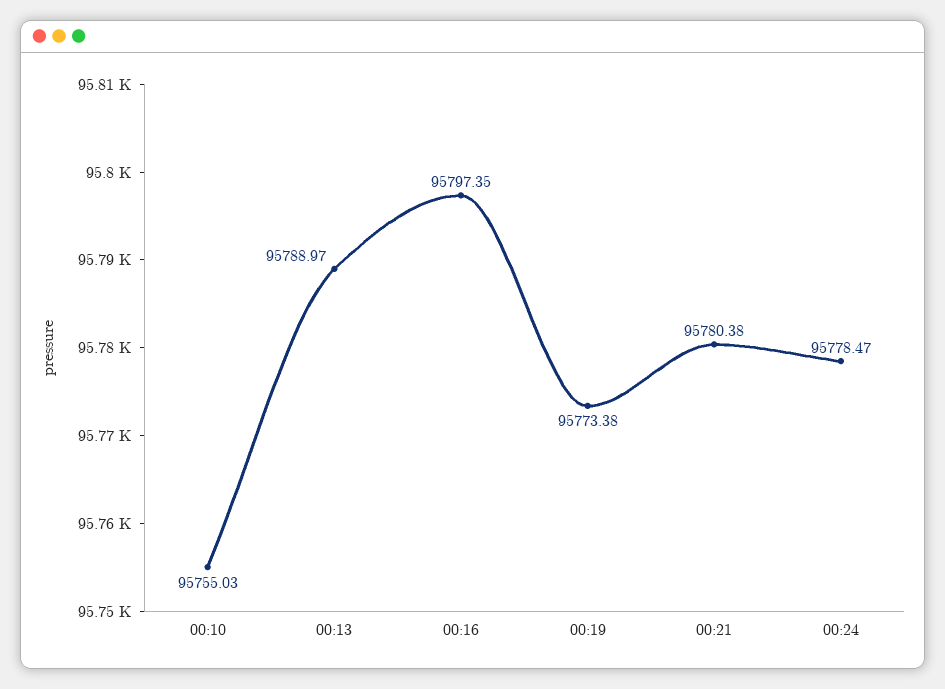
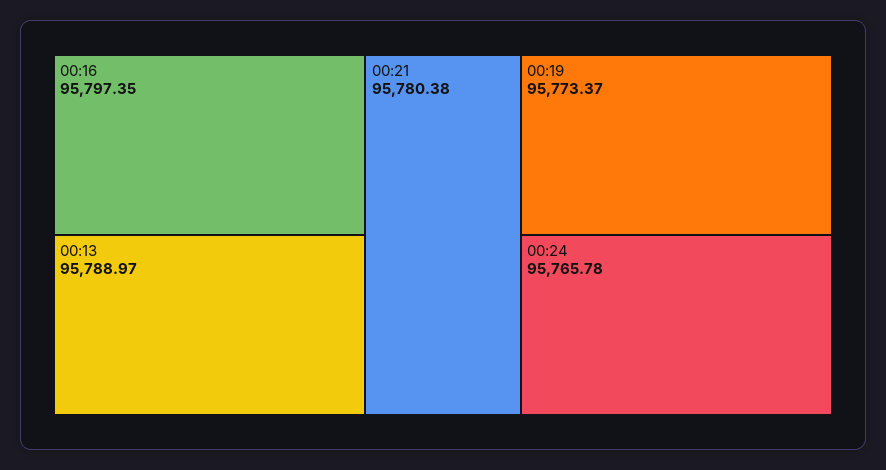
  {
-   "00:10": 95755.03,
    "00:13": 95788.97,
    "00:16": 95797.35,
-   "00:19": 95773.38,
+   "00:19": 95773.37,
    "00:21": 95780.38,
-   "00:24": 95778.47
+   "00:24": 95765.78
  }

